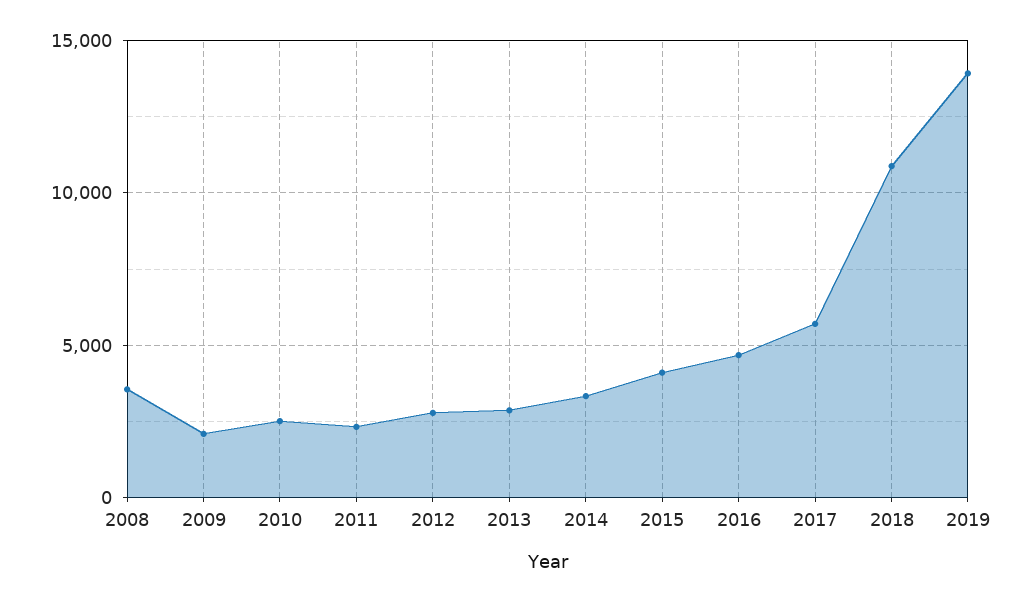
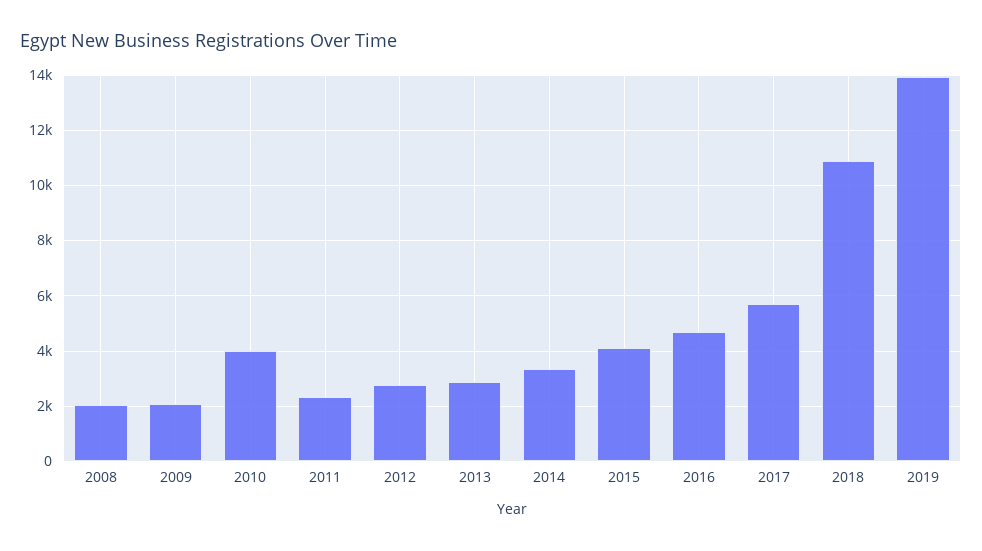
  {
-   "2008": 3500,
+   "2008": 2000,
    "2009": 2000,
-   "2010": 2500,
+   "2010": 4000,
    "2011": 2250,
    "2012": 2750,
    "2013": 2750,
    "2014": 3250,
    "2015": 4000,
    "2016": 4750,
    "2017": 5750,
    "2018": 11000,
    "2019": 14000
  }

